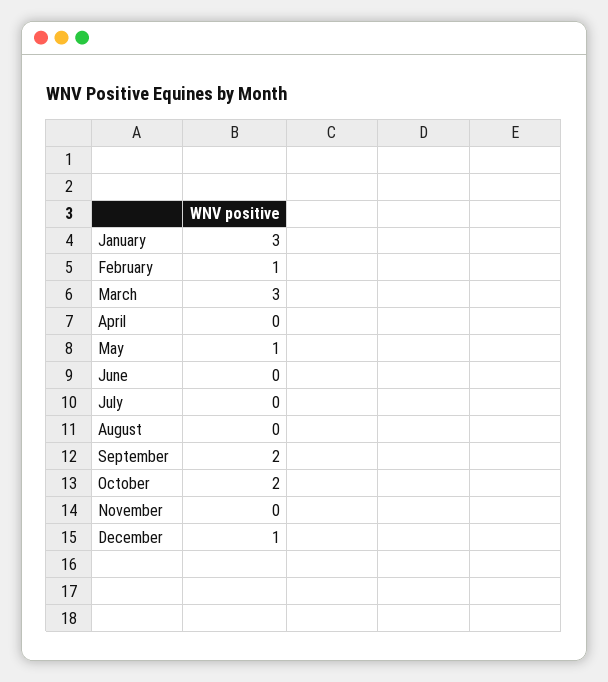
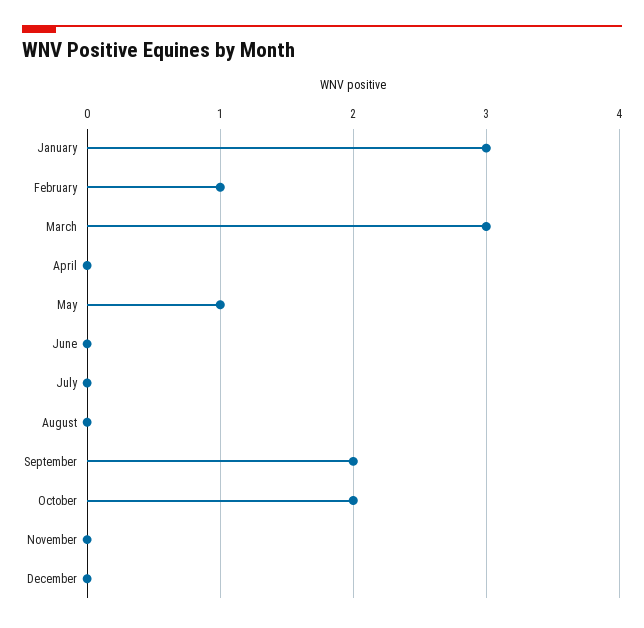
  {
    "January": 3,
    "February": 1,
    "March": 3,
    "April": 0,
    "May": 1,
    "June": 0,
    "July": 0,
    "August": 0,
    "September": 2,
    "October": 2,
    "November": 0,
-   "December": 1
+   "December": 0
  }

